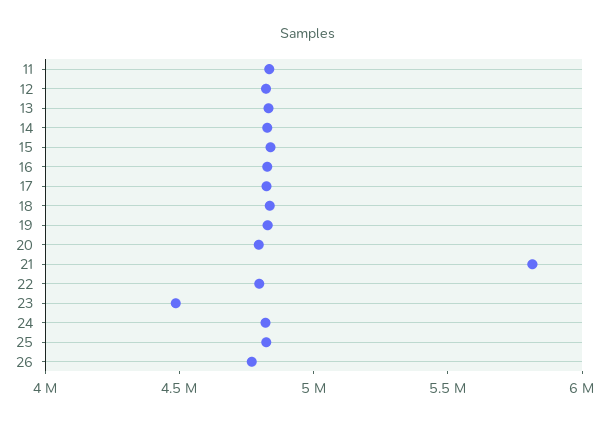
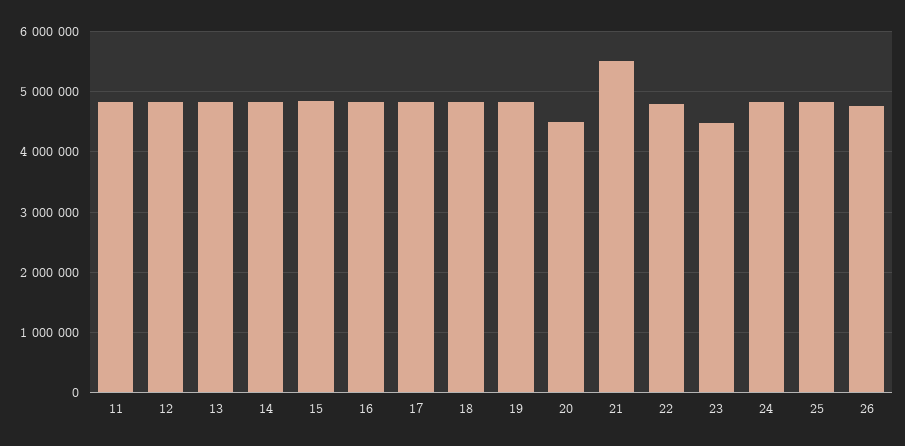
  {
    "11": 4800000,
    "12": 4800000,
    "13": 4800000,
    "14": 4800000,
    "15": 4800000,
    "16": 4800000,
    "17": 4800000,
    "18": 4800000,
    "19": 4800000,
-   "20": 4800000,
+   "20": 4500000,
-   "21": 5800000,
+   "21": 5500000,
    "22": 4800000,
    "23": 4500000,
    "24": 4800000,
    "25": 4800000,
    "26": 4800000
  }

